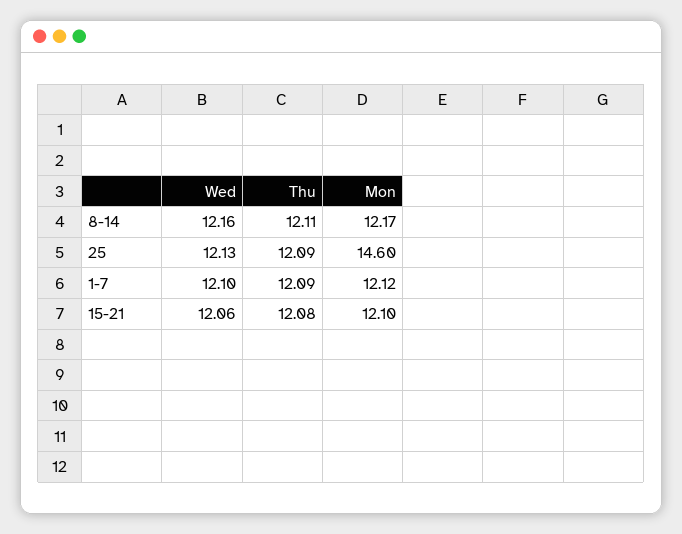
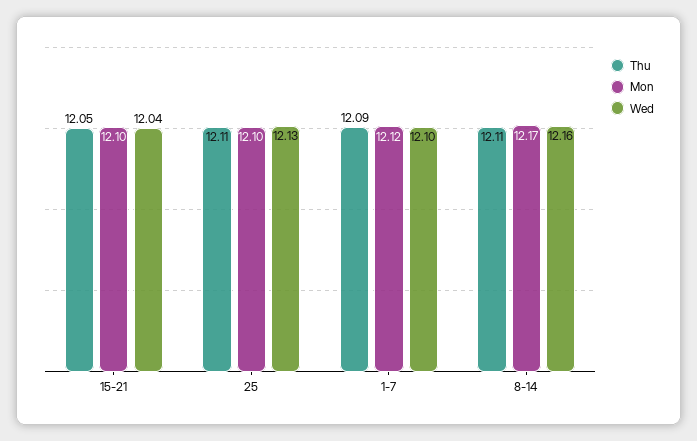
  {
    "Wed": {
      "8-14": 12.16,
      "25": 12.13,
      "1-7": 12.1,
-     "15-21": 12.06
+     "15-21": 12.04
    },
    "Thu": {
      "8-14": 12.11,
-     "25": 12.09,
+     "25": 12.11,
      "1-7": 12.09,
-     "15-21": 12.08
+     "15-21": 12.05
    },
    "Mon": {
      "8-14": 12.17,
-     "25": 14.6,
+     "25": 12.1,
      "1-7": 12.12,
      "15-21": 12.1
    }
  }

